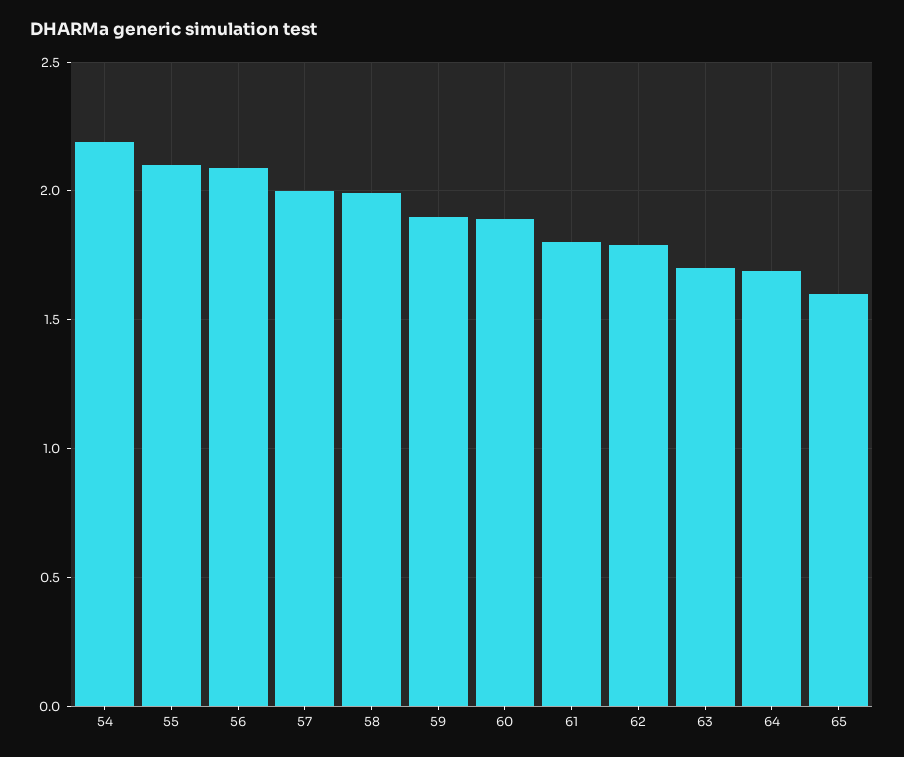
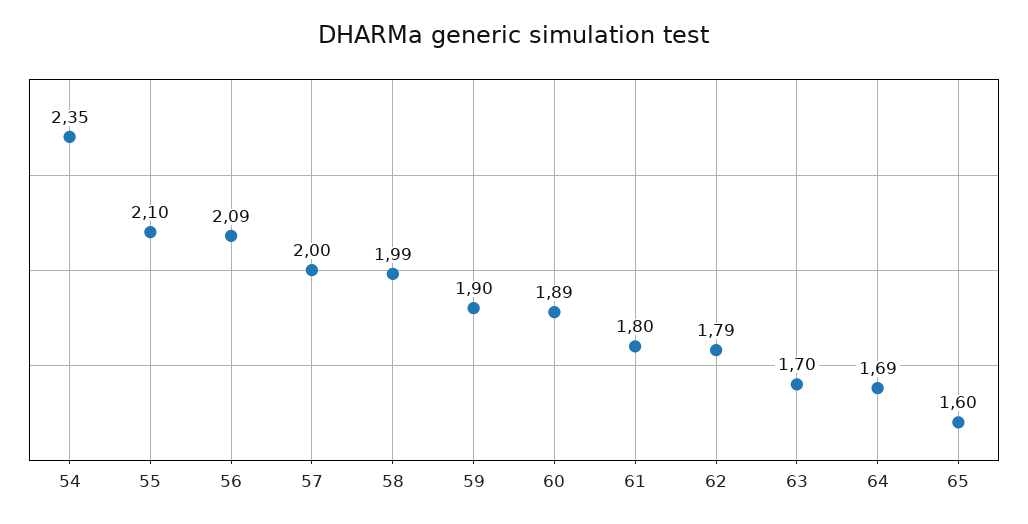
  {
-   "54": 2.2,
+   "54": 2.35,
    "55": 2.1,
    "56": 2.09,
    "57": 2,
    "58": 1.99,
    "59": 1.9,
    "60": 1.89,
    "61": 1.8,
    "62": 1.79,
    "63": 1.7,
    "64": 1.69,
    "65": 1.6
  }

